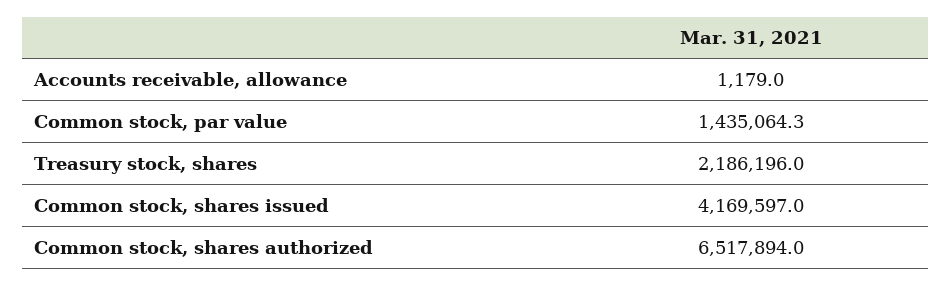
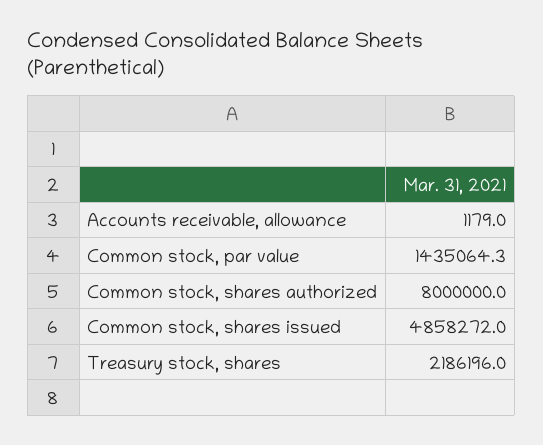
  {
    "Accounts receivable, allowance": 1179,
    "Common stock, par value": 1435064.3,
    "Treasury stock, shares": 2186196,
-   "Common stock, shares issued": 4169597,
+   "Common stock, shares issued": 4858272,
-   "Common stock, shares authorized": 6517894
+   "Common stock, shares authorized": 8000000
  }

